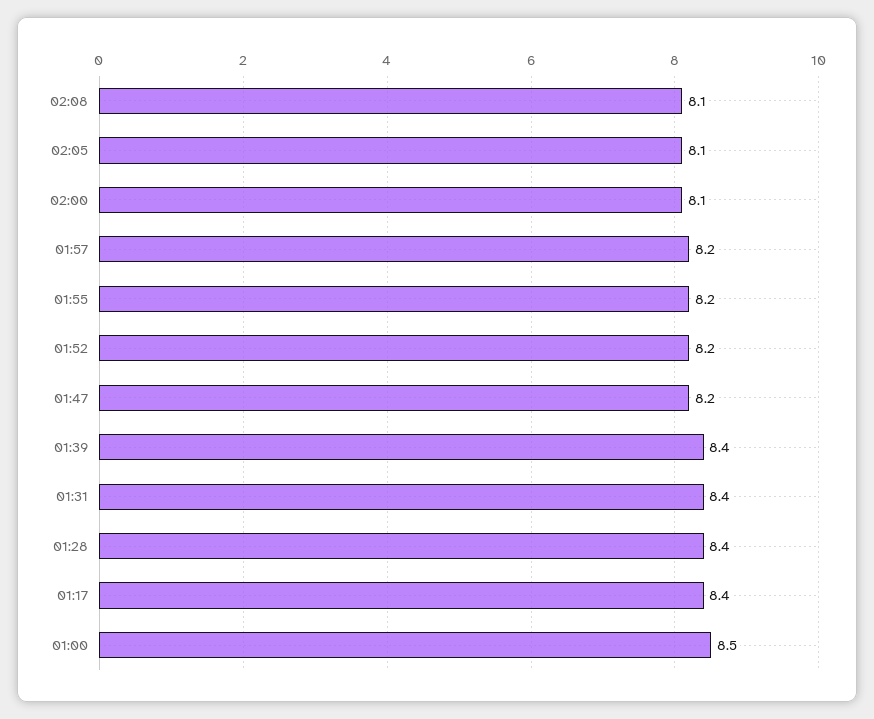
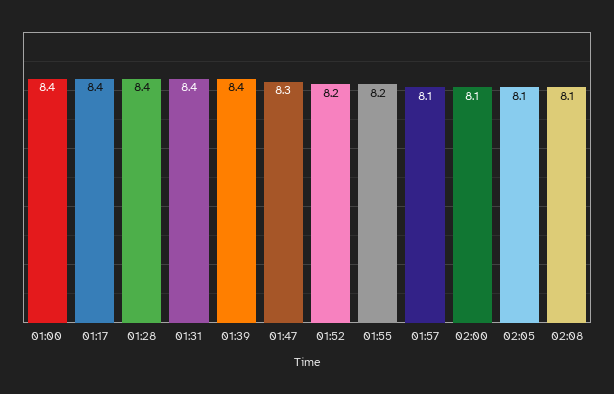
  {
    "02:08": 8.1,
    "02:05": 8.1,
    "02:00": 8.1,
-   "01:57": 8.2,
+   "01:57": 8.1,
    "01:55": 8.2,
    "01:52": 8.2,
-   "01:47": 8.2,
+   "01:47": 8.3,
    "01:39": 8.4,
    "01:31": 8.4,
    "01:28": 8.4,
    "01:17": 8.4,
-   "01:00": 8.5
+   "01:00": 8.4
  }

